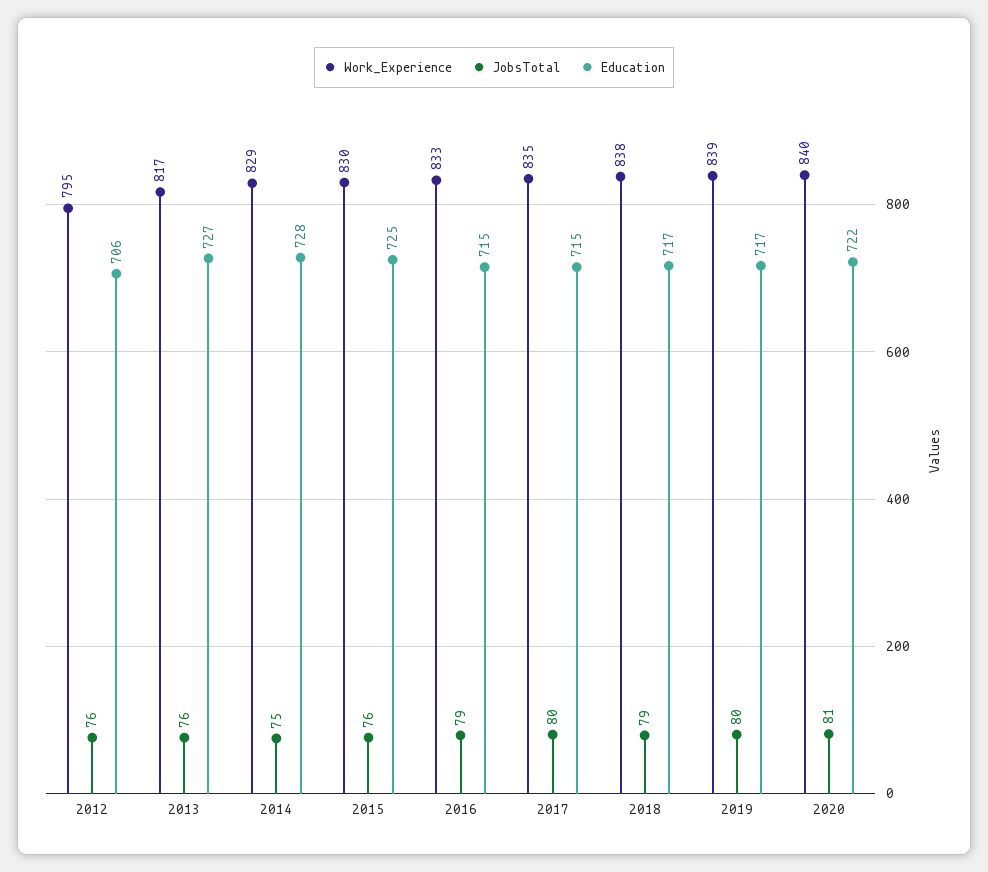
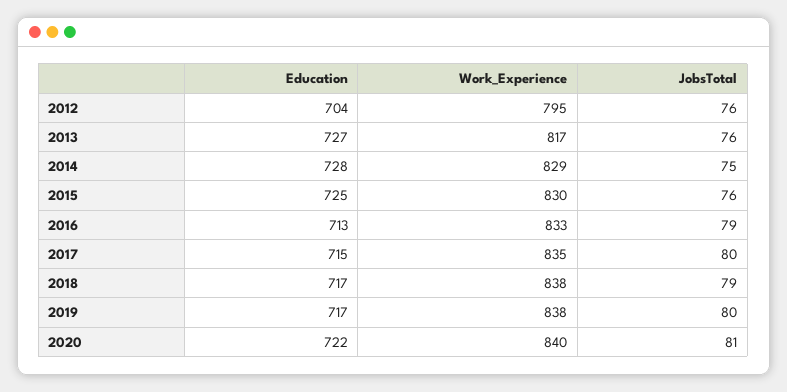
  {
    "Work_Experience": {
      "2012": 795,
      "2013": 817,
      "2014": 829,
      "2015": 830,
      "2016": 833,
      "2017": 835,
      "2018": 838,
-     "2019": 839,
+     "2019": 838,
      "2020": 840
    },
    "JobsTotal": {
      "2012": 76,
      "2013": 76,
      "2014": 75,
      "2015": 76,
      "2016": 79,
      "2017": 80,
      "2018": 79,
      "2019": 80,
      "2020": 81
    },
    "Education": {
-     "2012": 706,
+     "2012": 704,
      "2013": 727,
      "2014": 728,
      "2015": 725,
-     "2016": 715,
+     "2016": 713,
      "2017": 715,
      "2018": 717,
      "2019": 717,
      "2020": 722
    }
  }

